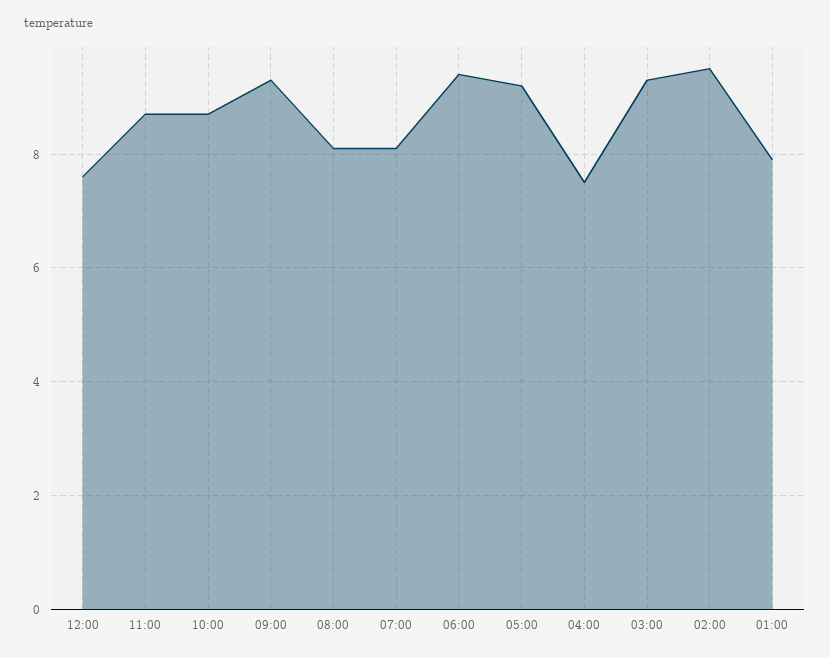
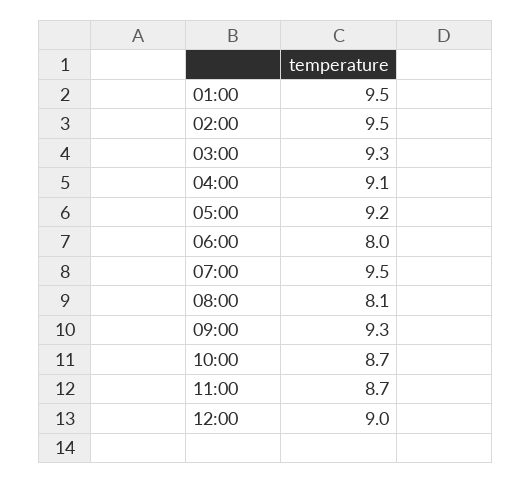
  {
-   "12:00": 7.5,
+   "12:00": 9,
    "11:00": 8.7,
    "10:00": 8.7,
    "09:00": 9.3,
    "08:00": 8.1,
-   "07:00": 8,
+   "07:00": 9.5,
-   "06:00": 9.5,
+   "06:00": 8,
    "05:00": 9.2,
-   "04:00": 7.5,
+   "04:00": 9.1,
    "03:00": 9.3,
    "02:00": 9.5,
-   "01:00": 8
+   "01:00": 9.5
  }

